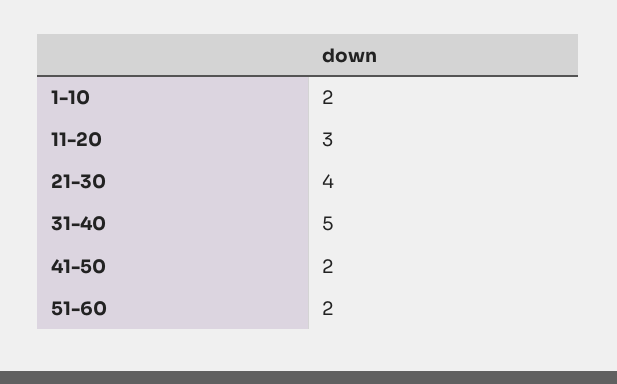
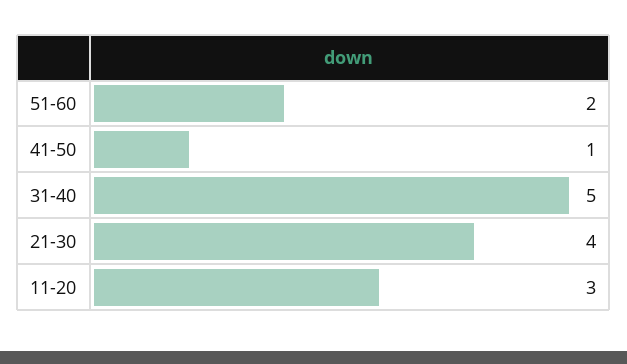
  {
-   "1-10": 2,
    "11-20": 3,
    "21-30": 4,
    "31-40": 5,
-   "41-50": 2,
+   "41-50": 1,
    "51-60": 2
  }

